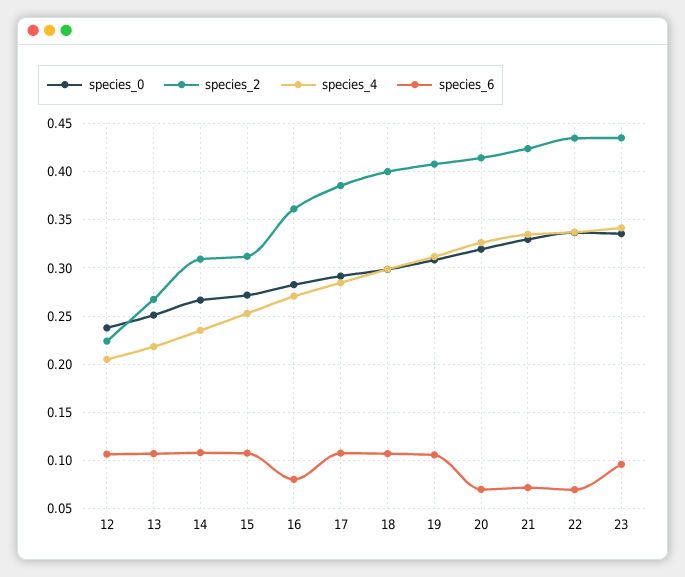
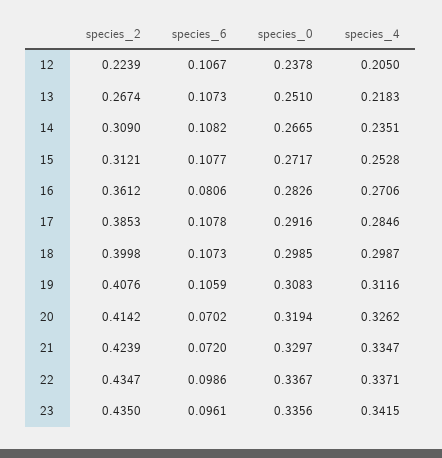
  {
    "species_0": {
      "12": 0.2378,
      "13": 0.251,
      "14": 0.2665,
      "15": 0.2717,
      "16": 0.2826,
      "17": 0.2916,
      "18": 0.2985,
      "19": 0.3083,
      "20": 0.3194,
      "21": 0.3297,
      "22": 0.3367,
      "23": 0.3356
    },
    "species_2": {
      "12": 0.2239,
      "13": 0.2674,
      "14": 0.309,
      "15": 0.3121,
      "16": 0.3612,
      "17": 0.3853,
      "18": 0.3998,
      "19": 0.4076,
      "20": 0.4142,
      "21": 0.4239,
      "22": 0.4347,
      "23": 0.435
    },
    "species_4": {
      "12": 0.205,
      "13": 0.2183,
      "14": 0.2351,
      "15": 0.2528,
      "16": 0.2706,
      "17": 0.2846,
      "18": 0.2987,
      "19": 0.3116,
      "20": 0.3262,
      "21": 0.3347,
      "22": 0.3371,
      "23": 0.3415
    },
    "species_6": {
      "12": 0.1067,
      "13": 0.1073,
      "14": 0.1082,
      "15": 0.1077,
      "16": 0.0806,
      "17": 0.1078,
      "18": 0.1073,
      "19": 0.1059,
      "20": 0.0702,
      "21": 0.072,
-     "22": 0.07,
+     "22": 0.0986,
      "23": 0.0961
    }
  }

